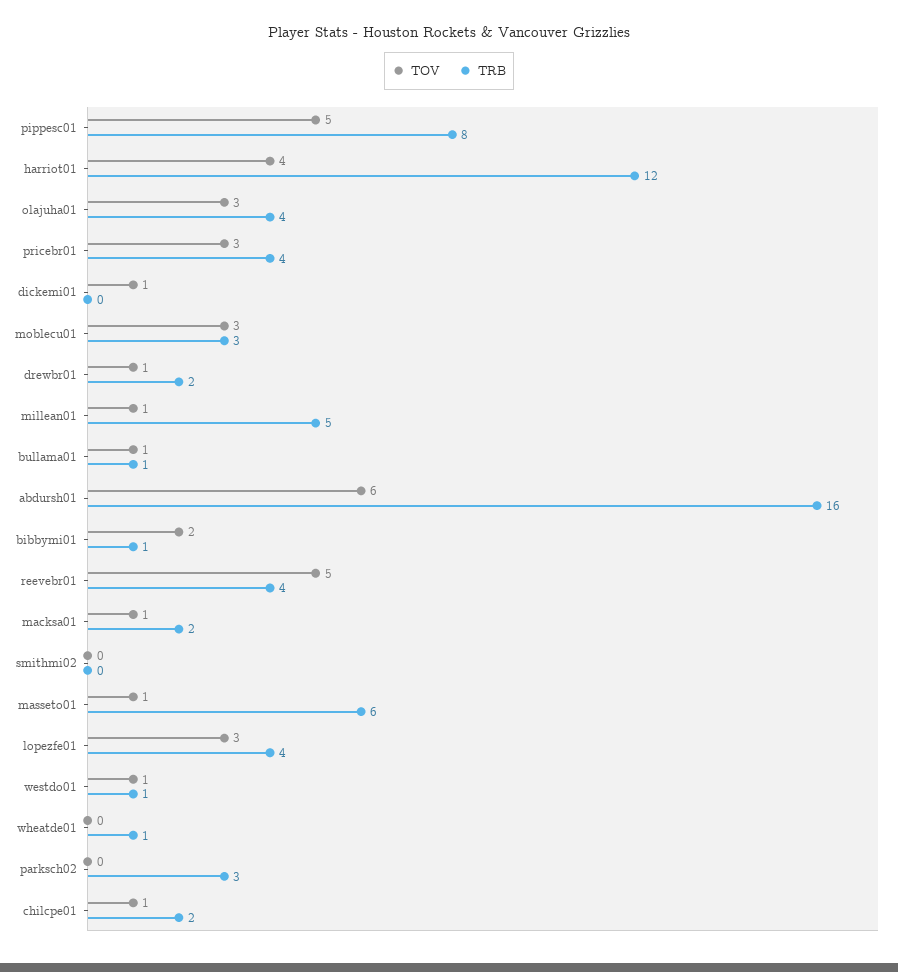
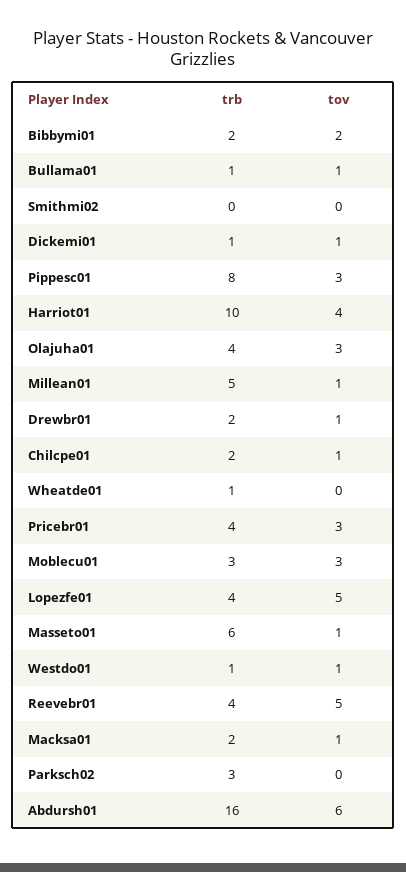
  {
    "TOV": {
-     "pippesc01": 5,
+     "pippesc01": 3,
      "harriot01": 4,
      "olajuha01": 3,
      "pricebr01": 3,
      "dickemi01": 1,
      "moblecu01": 3,
      "drewbr01": 1,
      "millean01": 1,
      "bullama01": 1,
      "abdursh01": 6,
      "bibbymi01": 2,
      "reevebr01": 5,
      "macksa01": 1,
      "smithmi02": 0,
      "masseto01": 1,
-     "lopezfe01": 3,
+     "lopezfe01": 5,
      "westdo01": 1,
      "wheatde01": 0,
      "parksch02": 0,
      "chilcpe01": 1
    },
    "TRB": {
      "pippesc01": 8,
-     "harriot01": 12,
+     "harriot01": 10,
      "olajuha01": 4,
      "pricebr01": 4,
-     "dickemi01": 0,
+     "dickemi01": 1,
      "moblecu01": 3,
      "drewbr01": 2,
      "millean01": 5,
      "bullama01": 1,
      "abdursh01": 16,
-     "bibbymi01": 1,
+     "bibbymi01": 2,
      "reevebr01": 4,
      "macksa01": 2,
      "smithmi02": 0,
      "masseto01": 6,
      "lopezfe01": 4,
      "westdo01": 1,
      "wheatde01": 1,
      "parksch02": 3,
      "chilcpe01": 2
    }
  }

